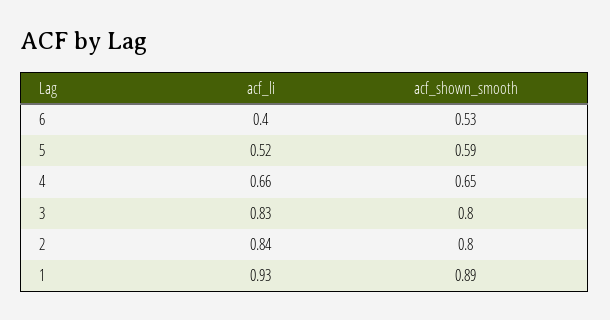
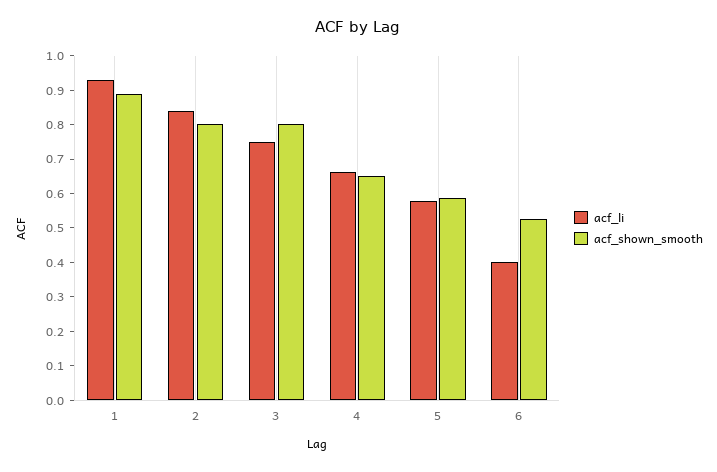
  {
    "acf_li": {
      "6": 0.4,
-     "5": 0.52,
+     "5": 0.575,
      "4": 0.66,
-     "3": 0.83,
+     "3": 0.75,
      "2": 0.84,
      "1": 0.93
    },
    "acf_shown_smooth": {
      "6": 0.53,
      "5": 0.59,
      "4": 0.65,
      "3": 0.8,
      "2": 0.8,
      "1": 0.89
    }
  }

